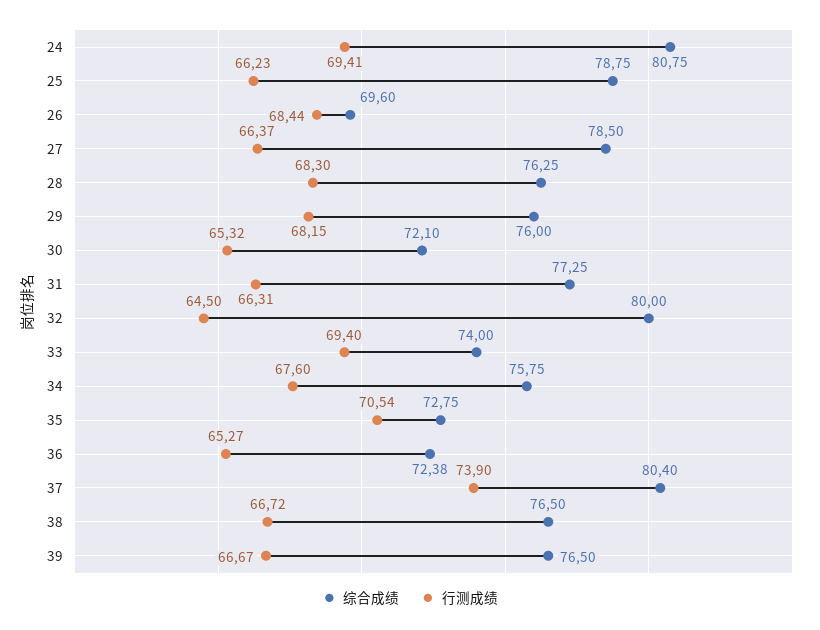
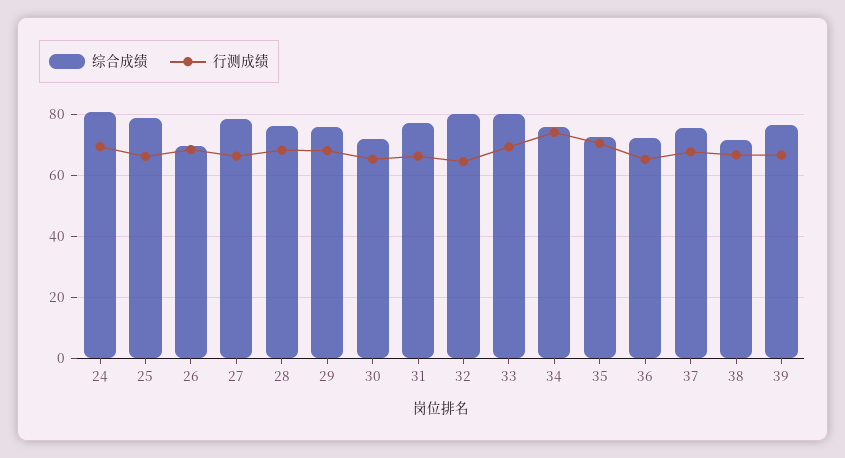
  {
    "综合成绩": {
      "24": 80.75,
      "25": 78.75,
      "26": 69.6,
      "27": 78.5,
      "28": 76.25,
      "29": 76,
      "30": 72.1,
      "31": 77.25,
      "32": 80,
-     "33": 74,
+     "33": 80,
      "34": 75.75,
      "35": 72.75,
      "36": 72.38,
-     "37": 80.4,
+     "37": 76,
-     "38": 76.5,
+     "38": 72,
      "39": 76.5
    },
    "行测成绩": {
      "24": 69.41,
      "25": 66.23,
      "26": 68.44,
      "27": 66.37,
      "28": 68.3,
      "29": 68.15,
      "30": 65.32,
      "31": 66.31,
      "32": 64.5,
      "33": 69.4,
-     "34": 67.6,
+     "34": 74,
      "35": 70.54,
      "36": 65.27,
-     "37": 73.9,
+     "37": 68,
      "38": 66.72,
      "39": 66.67
    }
  }

